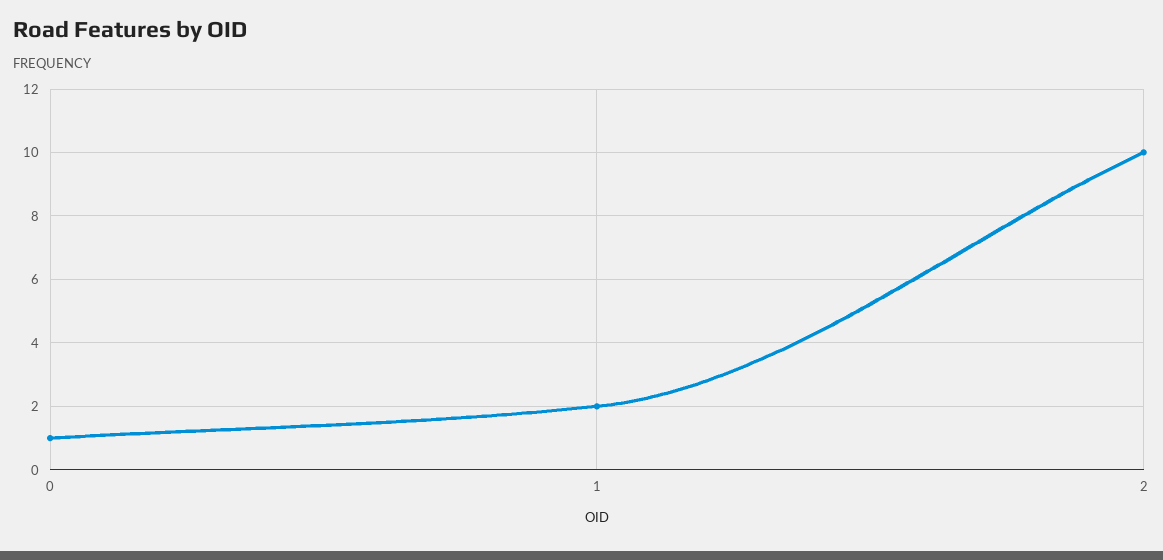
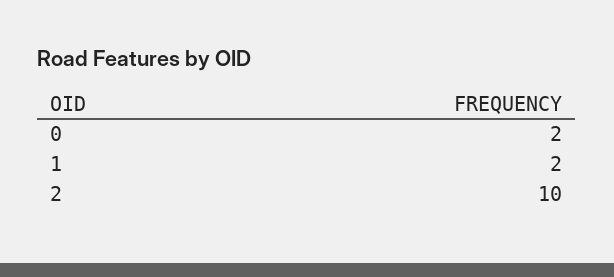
  {
-   "0": 1,
+   "0": 2,
    "1": 2,
    "2": 10
  }

